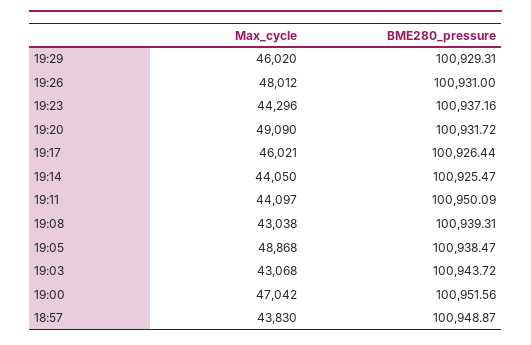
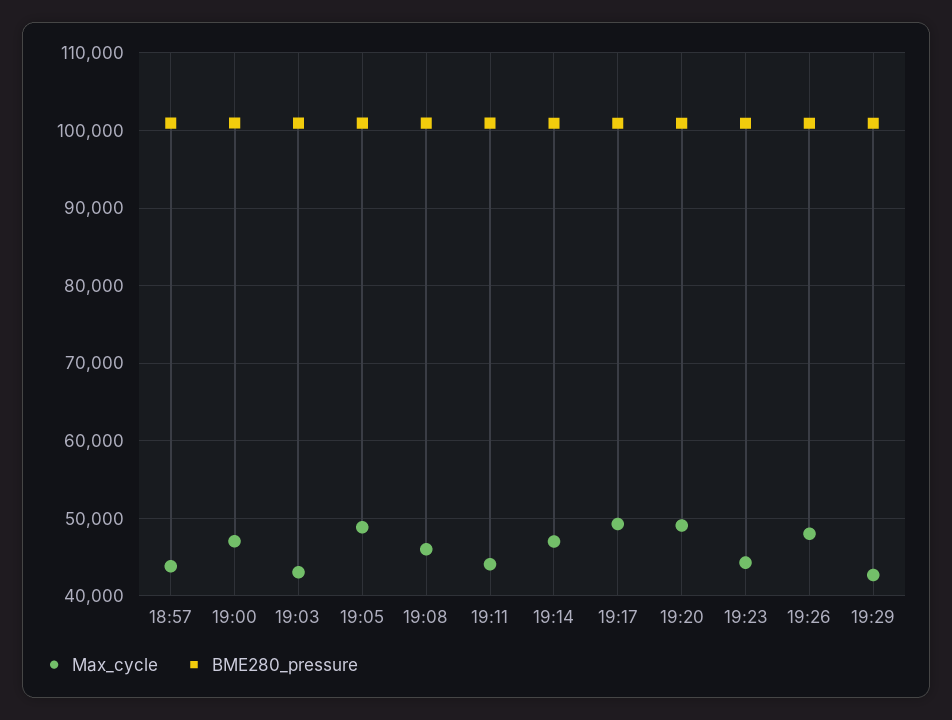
  {
    "Max_cycle": {
-     "19:29": 46020,
+     "19:29": 43000,
      "19:26": 48012,
      "19:23": 44296,
      "19:20": 49090,
-     "19:17": 46021,
+     "19:17": 49000,
-     "19:14": 44050,
+     "19:14": 47000,
      "19:11": 44097,
-     "19:08": 43038,
+     "19:08": 46000,
      "19:05": 48868,
      "19:03": 43068,
      "19:00": 47042,
      "18:57": 43830
    },
    "BME280_pressure": {
      "19:29": 100929.31,
      "19:26": 100931,
      "19:23": 100937.16,
      "19:20": 100931.72,
      "19:17": 100926.44,
      "19:14": 100925.47,
      "19:11": 100950.09,
      "19:08": 100939.31,
      "19:05": 100938.47,
      "19:03": 100943.72,
      "19:00": 100951.56,
      "18:57": 100948.87
    }
  }

